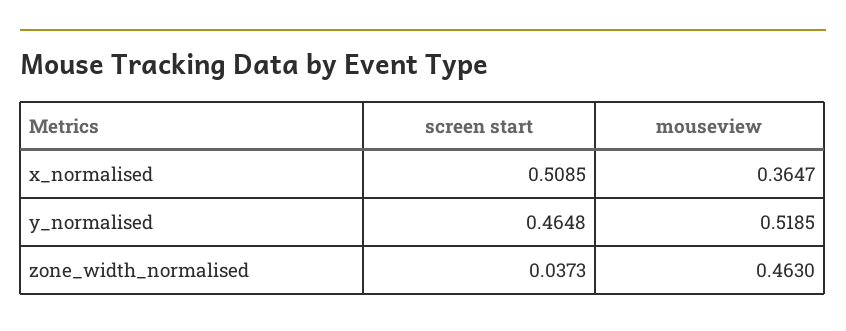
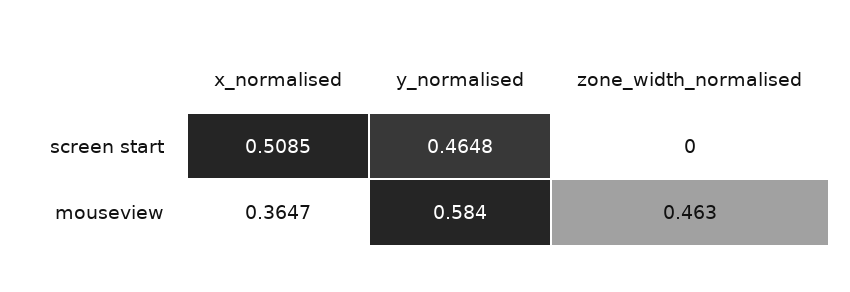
  {
    "screen start": {
      "x_normalised": 0.5085,
      "y_normalised": 0.4648,
-     "zone_width_normalised": 0.0373
+     "zone_width_normalised": 0
    },
    "mouseview": {
      "x_normalised": 0.3647,
-     "y_normalised": 0.5185,
+     "y_normalised": 0.584,
      "zone_width_normalised": 0.463
    }
  }

